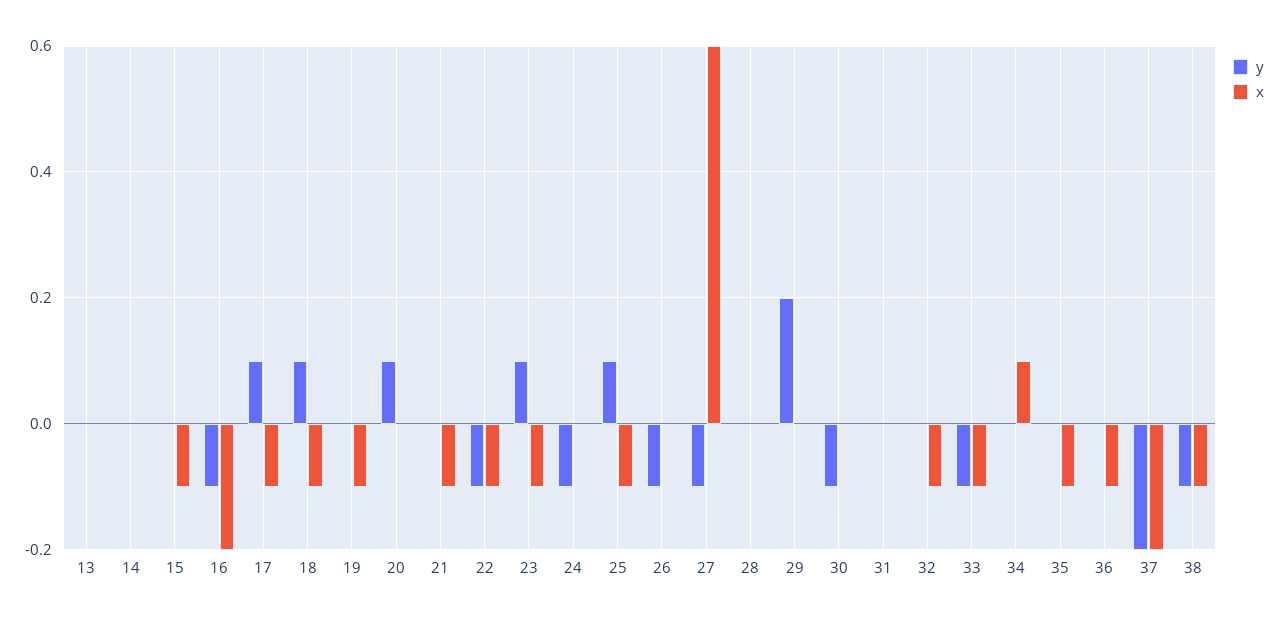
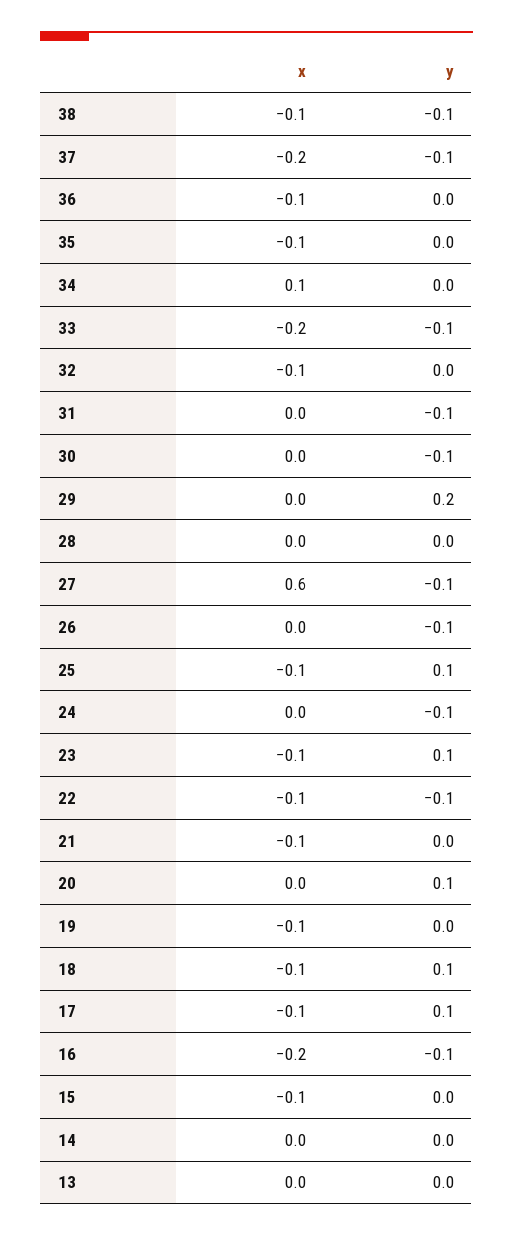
  {
    "y": {
      "13": 0,
      "14": 0,
      "15": 0,
      "16": -0.1,
      "17": 0.1,
      "18": 0.1,
      "19": 0,
      "20": 0.1,
      "21": 0,
      "22": -0.1,
      "23": 0.1,
      "24": -0.1,
      "25": 0.1,
      "26": -0.1,
      "27": -0.1,
      "28": 0,
      "29": 0.2,
      "30": -0.1,
-     "31": 0,
+     "31": -0.1,
      "32": 0,
      "33": -0.1,
      "34": 0,
      "35": 0,
      "36": 0,
-     "37": -0.2,
+     "37": -0.1,
      "38": -0.1
    },
    "x": {
      "13": 0,
      "14": 0,
      "15": -0.1,
      "16": -0.2,
      "17": -0.1,
      "18": -0.1,
      "19": -0.1,
      "20": 0,
      "21": -0.1,
      "22": -0.1,
      "23": -0.1,
      "24": 0,
      "25": -0.1,
      "26": 0,
      "27": 0.6,
      "28": 0,
      "29": 0,
      "30": 0,
      "31": 0,
      "32": -0.1,
-     "33": -0.1,
+     "33": -0.2,
      "34": 0.1,
      "35": -0.1,
      "36": -0.1,
      "37": -0.2,
      "38": -0.1
    }
  }

